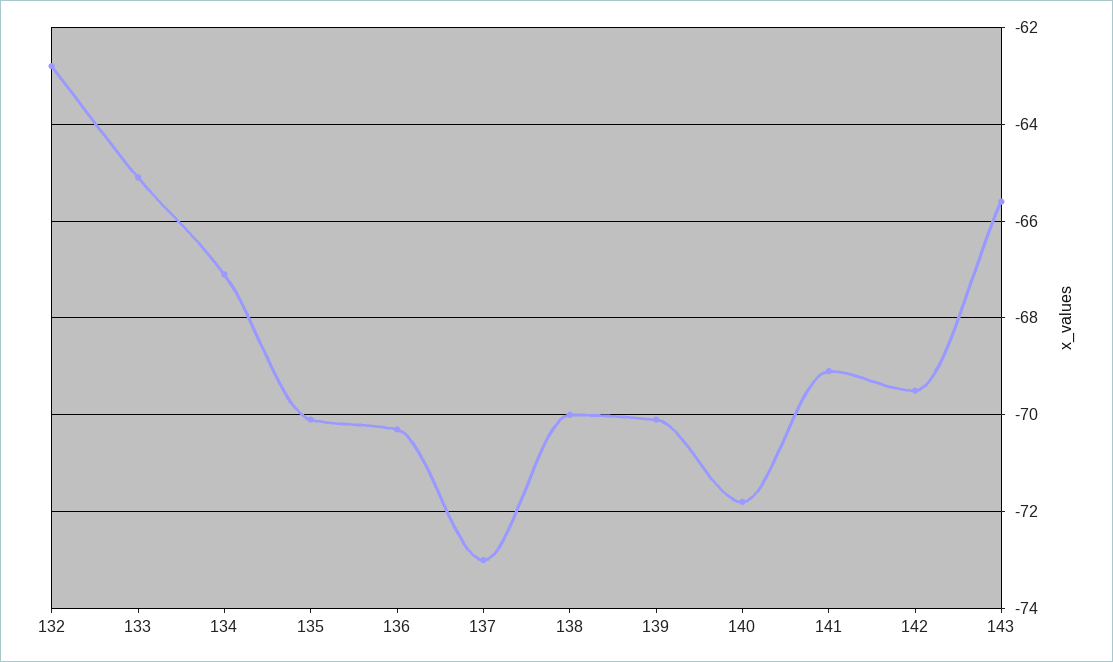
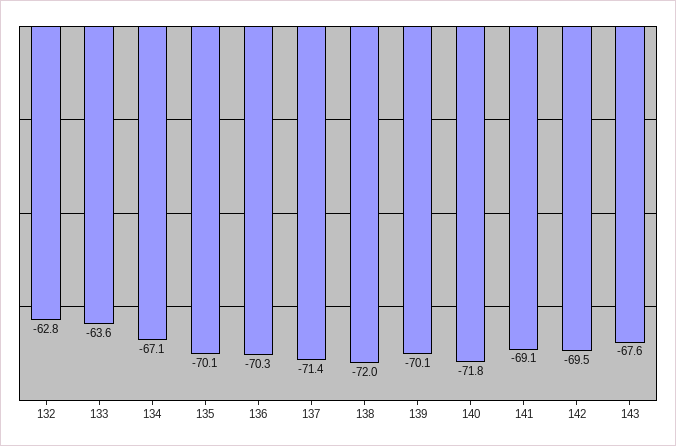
  {
    "132": -62.8,
-   "133": -65,
+   "133": -63.6,
    "134": -67.1,
    "135": -70.1,
    "136": -70.3,
-   "137": -73,
+   "137": -71.4,
-   "138": -70,
+   "138": -72,
    "139": -70.1,
    "140": -71.8,
    "141": -69.1,
    "142": -69.5,
-   "143": -65.5
+   "143": -67.6
  }

